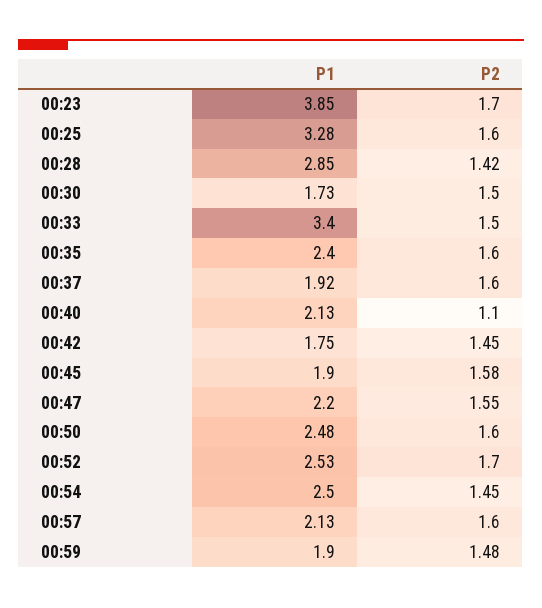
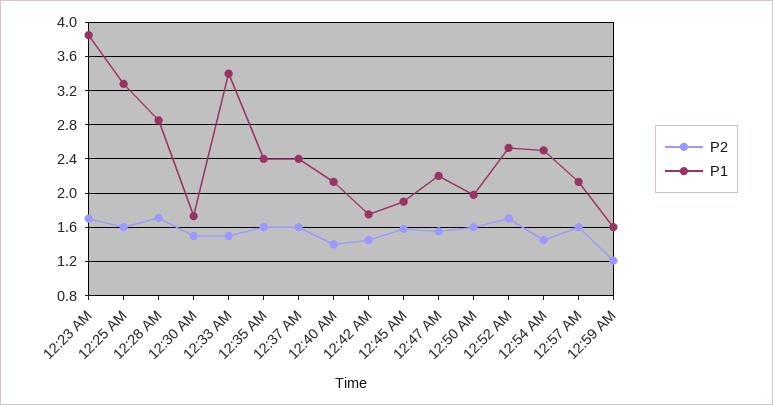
  {
    "P1": {
      "00:23": 3.85,
      "00:25": 3.28,
      "00:28": 2.85,
      "00:30": 1.73,
      "00:33": 3.4,
      "00:35": 2.4,
-     "00:37": 1.92,
+     "00:37": 2.4,
      "00:40": 2.13,
      "00:42": 1.75,
      "00:45": 1.9,
      "00:47": 2.2,
-     "00:50": 2.48,
+     "00:50": 2,
      "00:52": 2.53,
      "00:54": 2.5,
      "00:57": 2.13,
-     "00:59": 1.9
+     "00:59": 1.6
    },
    "P2": {
      "00:23": 1.7,
      "00:25": 1.6,
-     "00:28": 1.42,
+     "00:28": 1.7,
      "00:30": 1.5,
      "00:33": 1.5,
      "00:35": 1.6,
      "00:37": 1.6,
-     "00:40": 1.1,
+     "00:40": 1.4,
      "00:42": 1.45,
      "00:45": 1.58,
      "00:47": 1.55,
      "00:50": 1.6,
      "00:52": 1.7,
      "00:54": 1.45,
      "00:57": 1.6,
-     "00:59": 1.48
+     "00:59": 1.2
    }
  }

